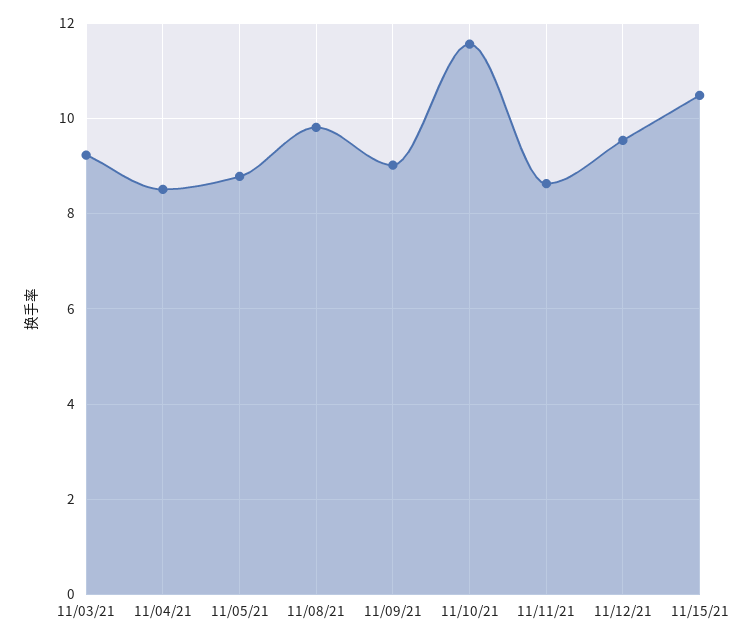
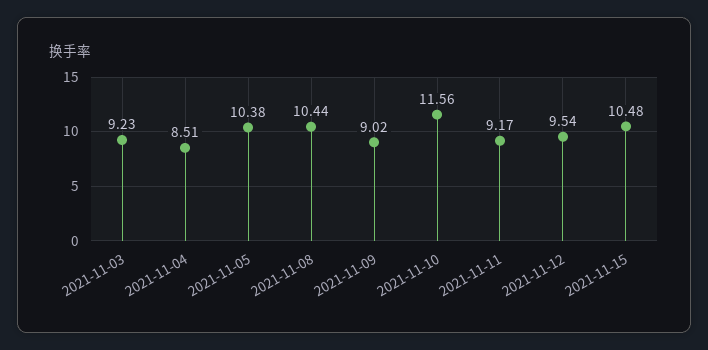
  {
    "11/03/21": 9.23,
    "11/04/21": 8.51,
-   "11/05/21": 8.8,
+   "11/05/21": 10.38,
-   "11/08/21": 9.8,
+   "11/08/21": 10.44,
    "11/09/21": 9.02,
    "11/10/21": 11.56,
-   "11/11/21": 8.6,
+   "11/11/21": 9.17,
    "11/12/21": 9.54,
    "11/15/21": 10.48
  }

